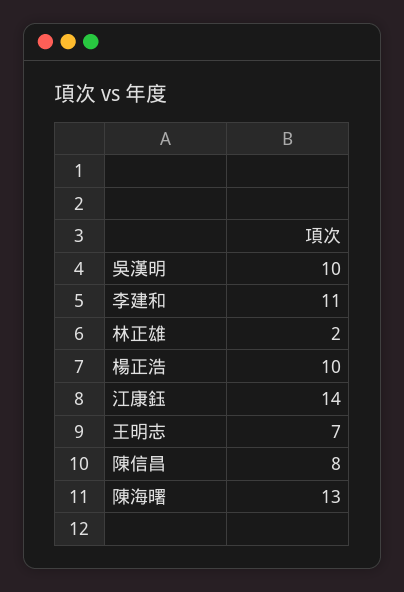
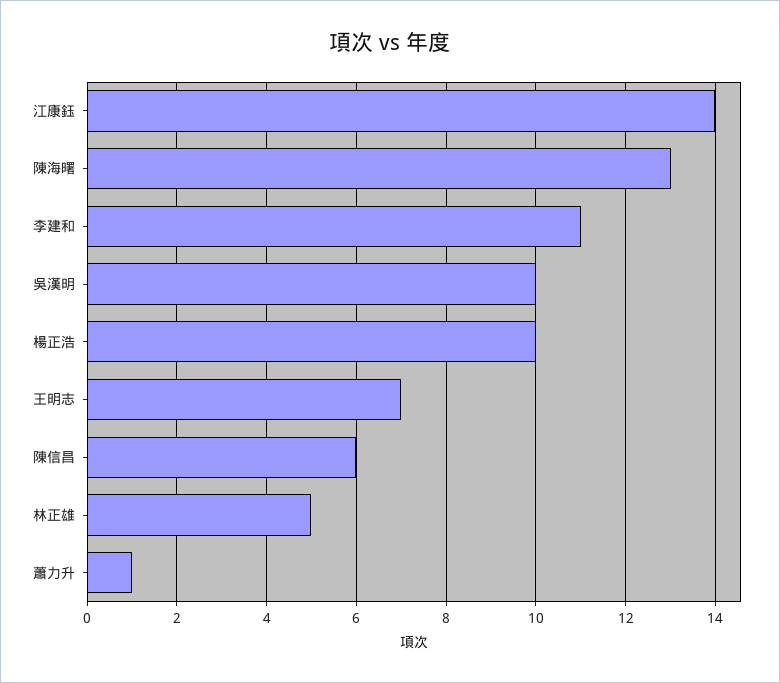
  {
    "吳漢明": 10,
    "李建和": 11,
-   "林正雄": 2,
+   "林正雄": 5,
    "楊正浩": 10,
    "江康鈺": 14,
    "王明志": 7,
-   "陳信昌": 8,
+   "陳信昌": 6,
-   "陳海曙": 13
+   "陳海曙": 13,
+   "蕭力升": 1
  }

